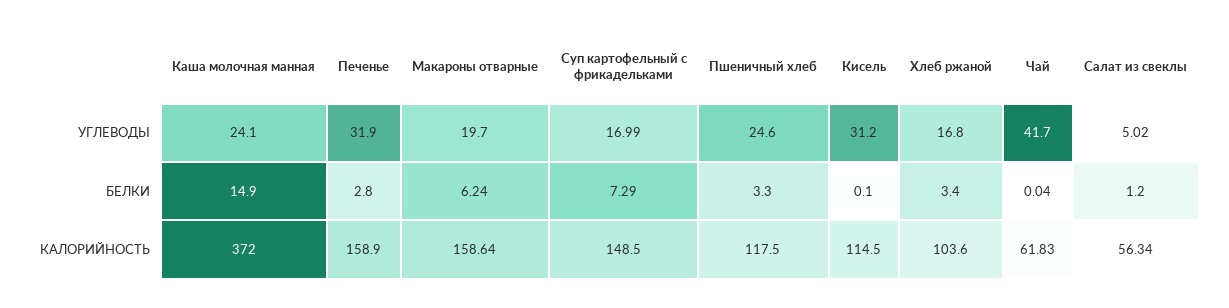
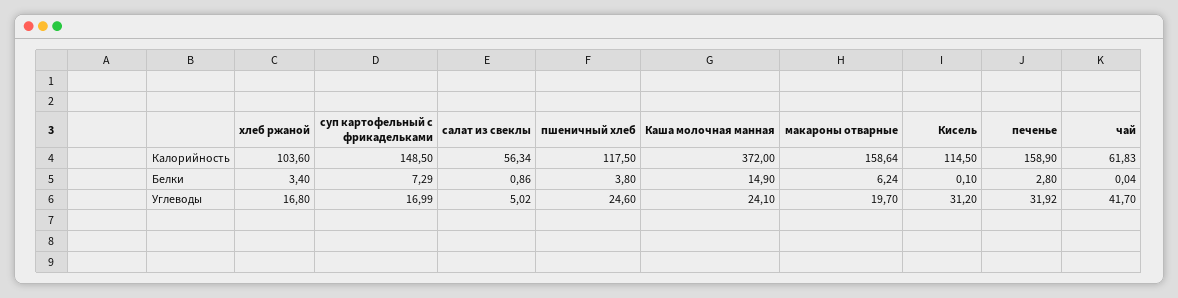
  {
    "Каша молочная манная": {
      "УГЛЕВОДЫ": 24.1,
      "БЕЛКИ": 14.9,
      "КАЛОРИЙНОСТЬ": 372
    },
    "Печенье": {
-     "УГЛЕВОДЫ": 31.9,
+     "УГЛЕВОДЫ": 31.92,
      "БЕЛКИ": 2.8,
      "КАЛОРИЙНОСТЬ": 158.9
    },
    "Макароны отварные": {
      "УГЛЕВОДЫ": 19.7,
      "БЕЛКИ": 6.24,
      "КАЛОРИЙНОСТЬ": 158.64
    },
    "Суп картофельный с фрикадельками": {
      "УГЛЕВОДЫ": 16.99,
      "БЕЛКИ": 7.29,
      "КАЛОРИЙНОСТЬ": 148.5
    },
    "Пшеничный хлеб": {
      "УГЛЕВОДЫ": 24.6,
-     "БЕЛКИ": 3.3,
+     "БЕЛКИ": 3.8,
      "КАЛОРИЙНОСТЬ": 117.5
    },
    "Кисель": {
      "УГЛЕВОДЫ": 31.2,
      "БЕЛКИ": 0.1,
      "КАЛОРИЙНОСТЬ": 114.5
    },
    "Хлеб ржаной": {
      "УГЛЕВОДЫ": 16.8,
      "БЕЛКИ": 3.4,
      "КАЛОРИЙНОСТЬ": 103.6
    },
    "Чай": {
      "УГЛЕВОДЫ": 41.7,
      "БЕЛКИ": 0.04,
      "КАЛОРИЙНОСТЬ": 61.83
    },
    "Салат из свеклы": {
      "УГЛЕВОДЫ": 5.02,
-     "БЕЛКИ": 1.2,
+     "БЕЛКИ": 0.86,
      "КАЛОРИЙНОСТЬ": 56.34
    }
  }

